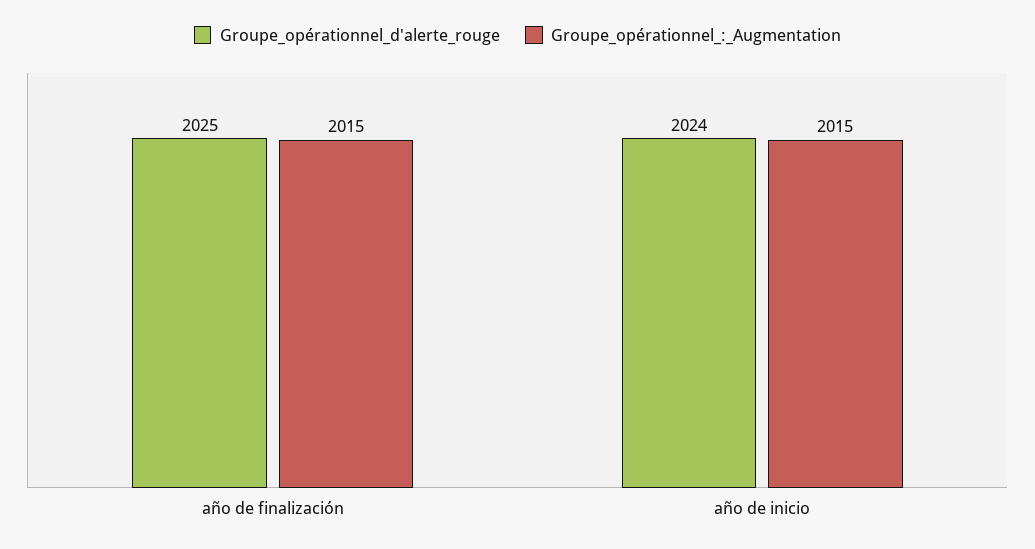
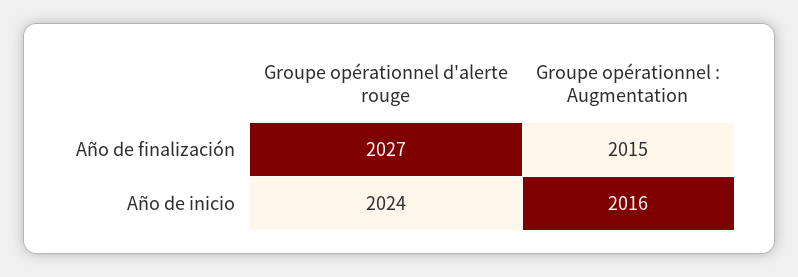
  {
    "Groupe_opérationnel_d'alerte_rouge": {
-     "año de finalización": 2025,
+     "año de finalización": 2027,
      "año de inicio": 2024
    },
    "Groupe_opérationnel_:_Augmentation": {
      "año de finalización": 2015,
-     "año de inicio": 2015
+     "año de inicio": 2016
    }
  }

